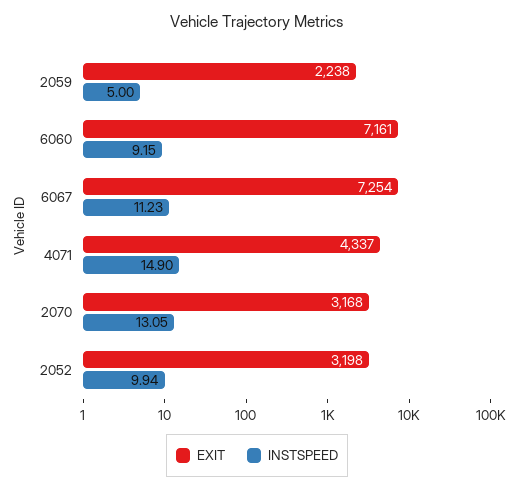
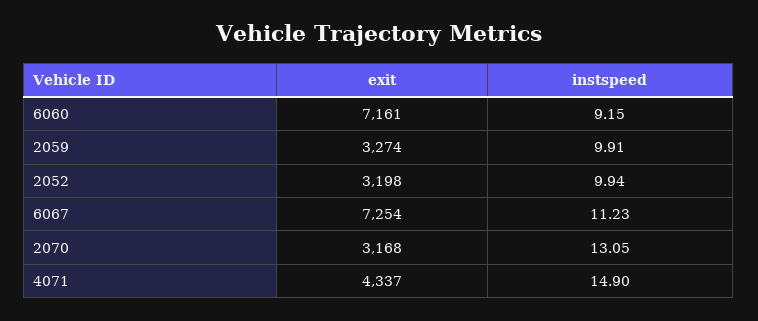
  {
    "EXIT": {
-     "2059": 2238,
+     "2059": 3274,
      "6060": 7161,
      "6067": 7254,
      "4071": 4337,
      "2070": 3168,
      "2052": 3198
    },
    "INSTSPEED": {
-     "2059": 5,
+     "2059": 9.91,
      "6060": 9.15,
      "6067": 11.23,
      "4071": 14.9,
      "2070": 13.05,
      "2052": 9.94
    }
  }

